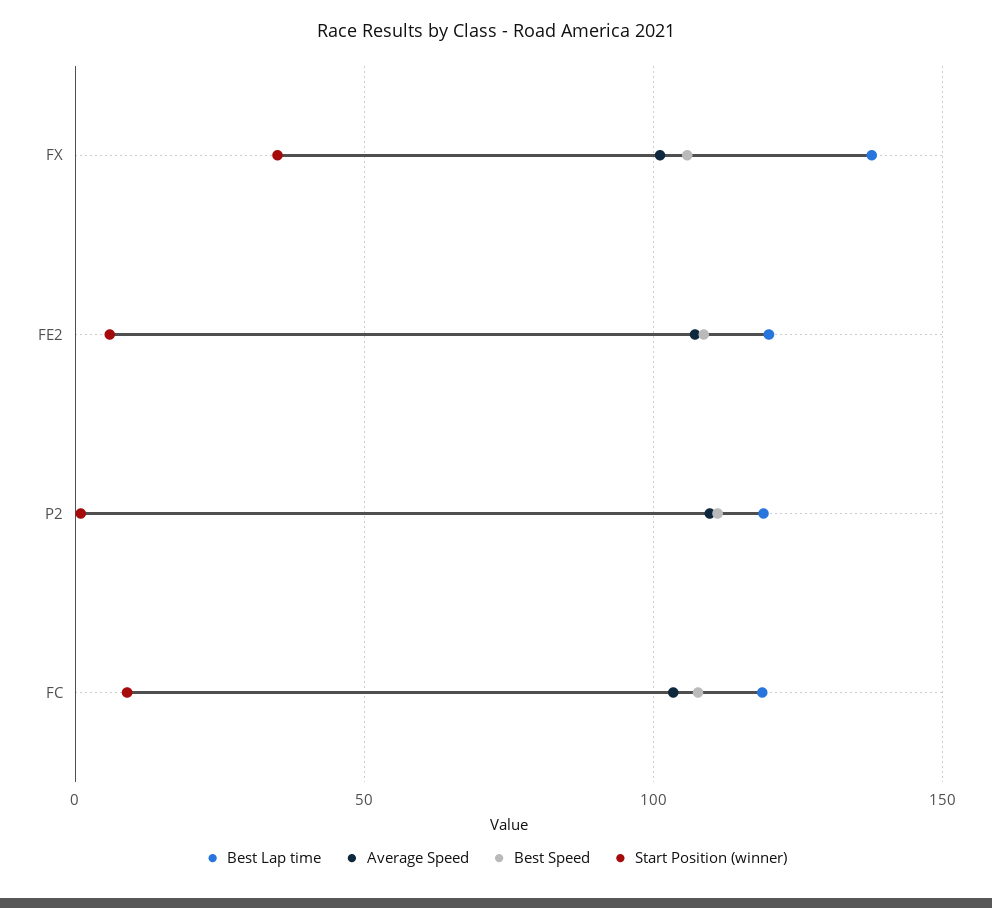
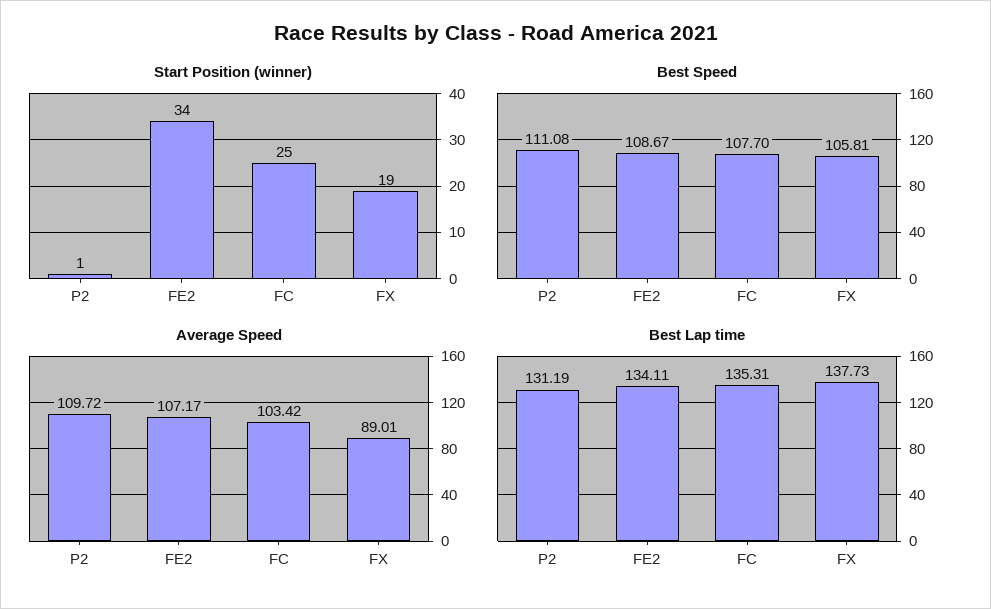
  {
    "Best Lap time": {
      "FX": 137.73,
-     "FE2": 120,
+     "FE2": 134.11,
-     "P2": 120,
+     "P2": 131.19,
-     "FC": 120
+     "FC": 135.31
    },
    "Average Speed": {
-     "FX": 100,
+     "FX": 89.01,
      "FE2": 107.17,
      "P2": 109.72,
      "FC": 103.42
    },
    "Best Speed": {
      "FX": 105.81,
      "FE2": 108.67,
      "P2": 111.08,
      "FC": 107.7
    },
    "Start Position (winner)": {
-     "FX": 35,
+     "FX": 19,
-     "FE2": 5,
+     "FE2": 34,
      "P2": 1,
-     "FC": 10
+     "FC": 25
    }
  }

